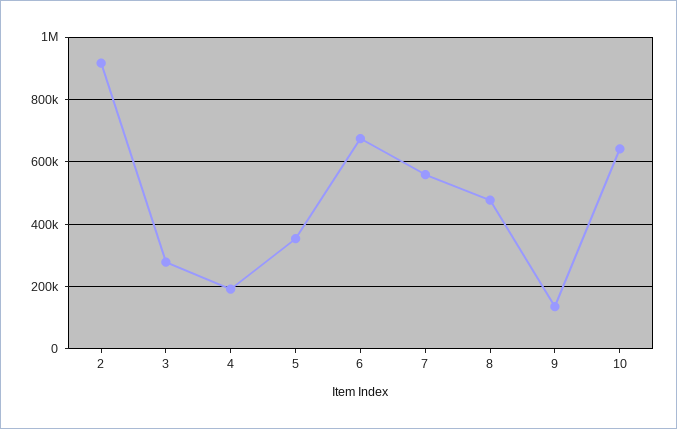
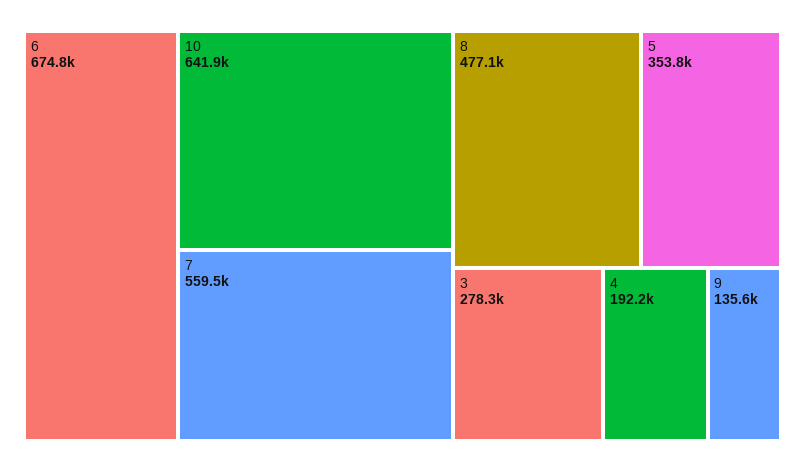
  {
-   "2": 920000,
    "3": 278300,
    "4": 192200,
    "5": 353800,
    "6": 674800,
    "7": 559500,
    "8": 477100,
    "9": 135600,
    "10": 641900
  }

